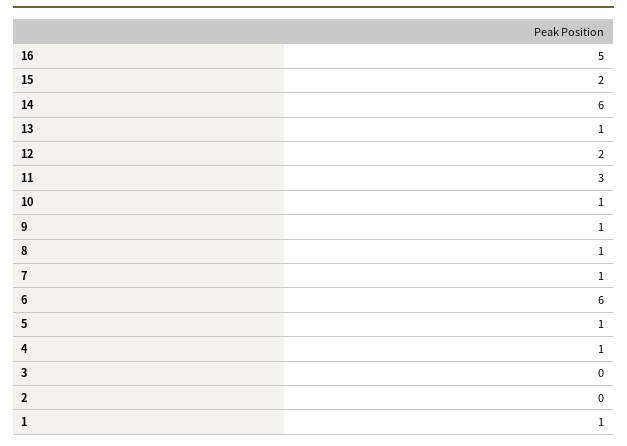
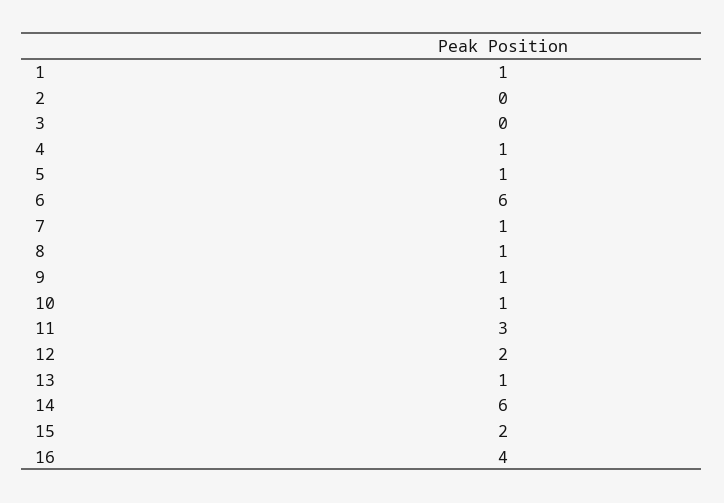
  {
-   "16": 5,
+   "16": 4,
    "15": 2,
    "14": 6,
    "13": 1,
    "12": 2,
    "11": 3,
    "10": 1,
    "9": 1,
    "8": 1,
    "7": 1,
    "6": 6,
    "5": 1,
    "4": 1,
    "3": 0,
    "2": 0,
    "1": 1
  }

